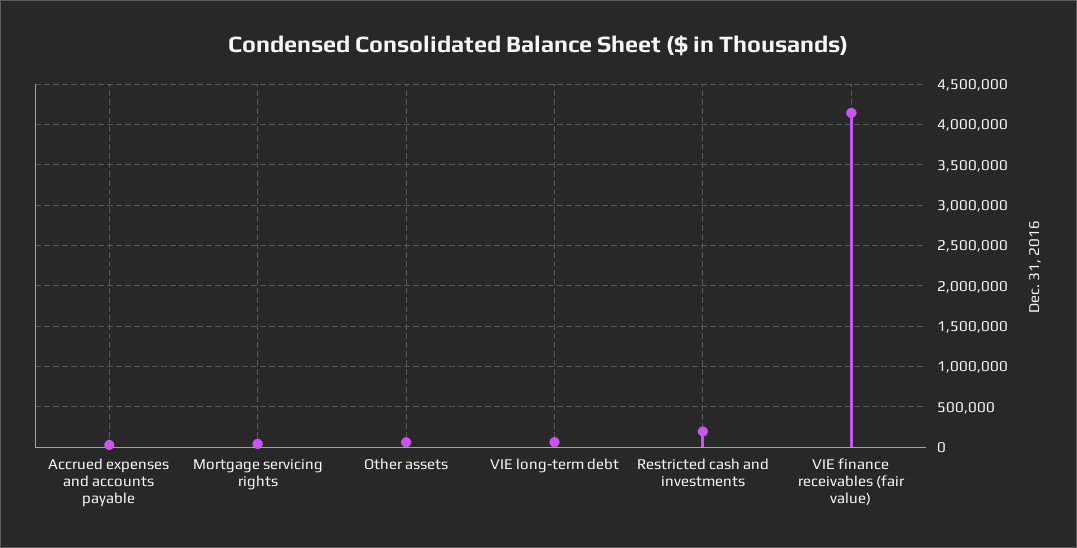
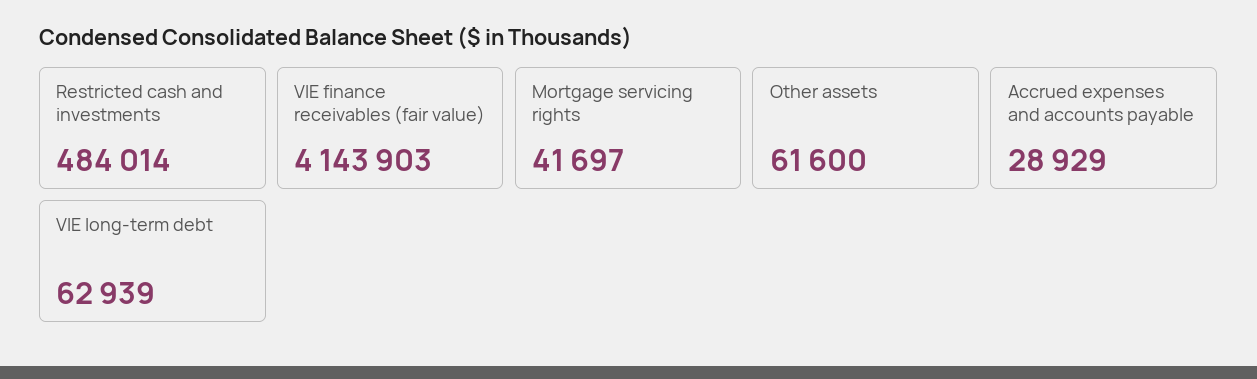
  {
    "Accrued expenses and accounts payable": 28929,
    "Mortgage servicing rights": 41697,
    "Other assets": 61600,
    "VIE long-term debt": 62939,
-   "Restricted cash and investments": 200000,
+   "Restricted cash and investments": 484014,
    "VIE finance receivables (fair value)": 4143903
  }

